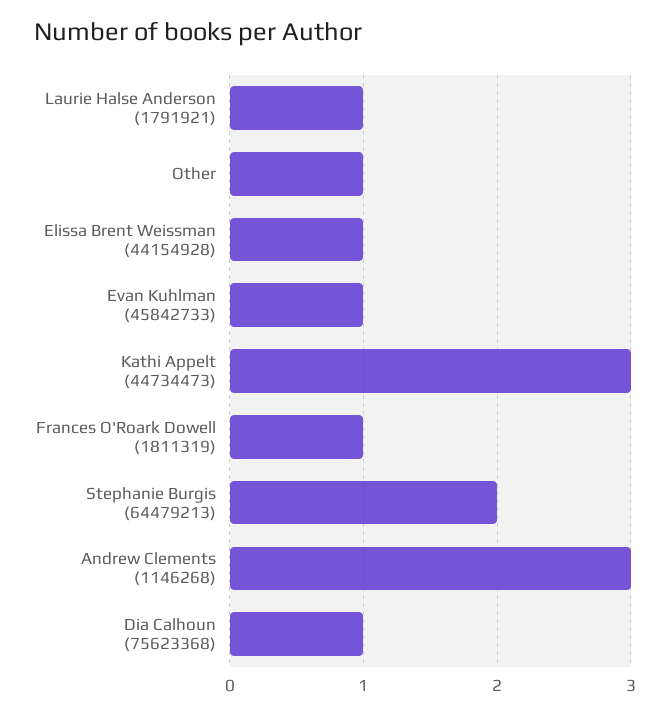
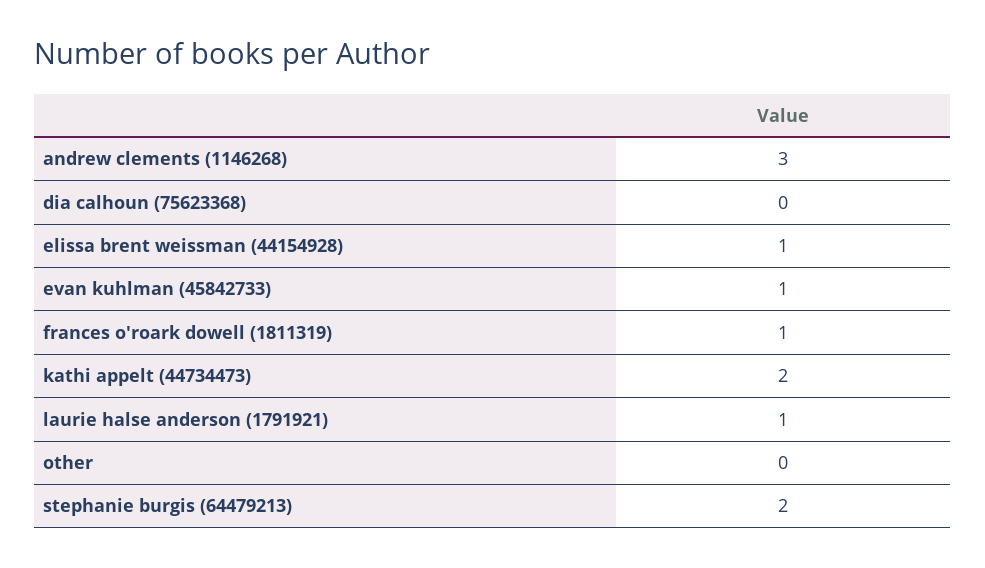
  {
    "Laurie Halse Anderson (1791921)": 1,
-   "Other": 1,
+   "Other": 0,
    "Elissa Brent Weissman (44154928)": 1,
    "Evan Kuhlman (45842733)": 1,
-   "Kathi Appelt (44734473)": 3,
+   "Kathi Appelt (44734473)": 2,
    "Frances O'Roark Dowell (1811319)": 1,
    "Stephanie Burgis (64479213)": 2,
    "Andrew Clements (1146268)": 3,
-   "Dia Calhoun (75623368)": 1
+   "Dia Calhoun (75623368)": 0
  }

